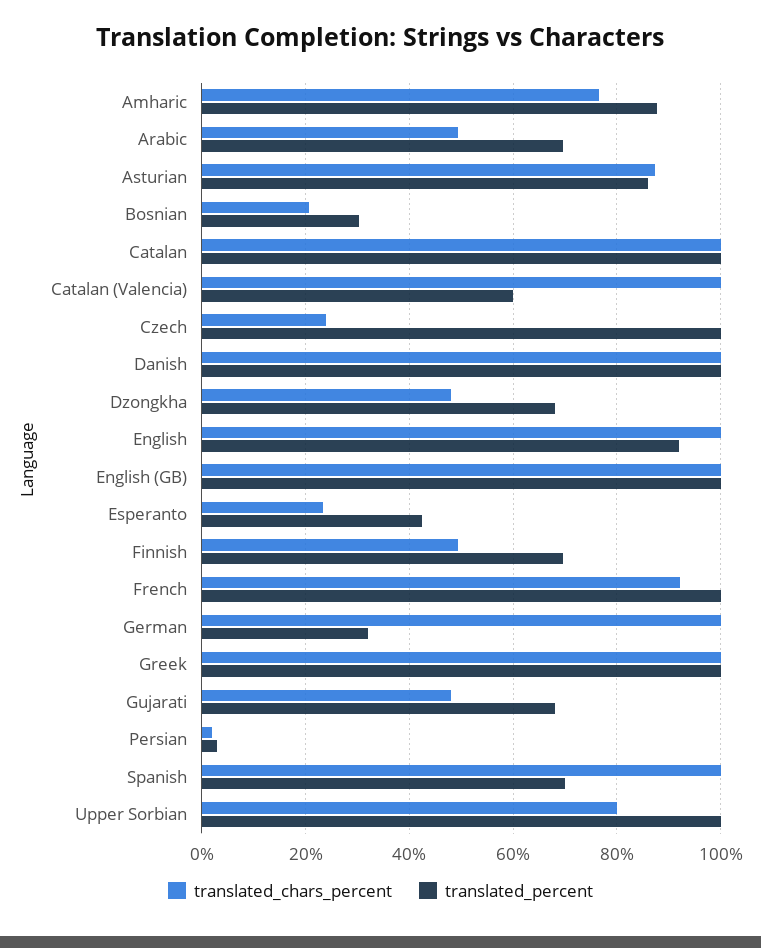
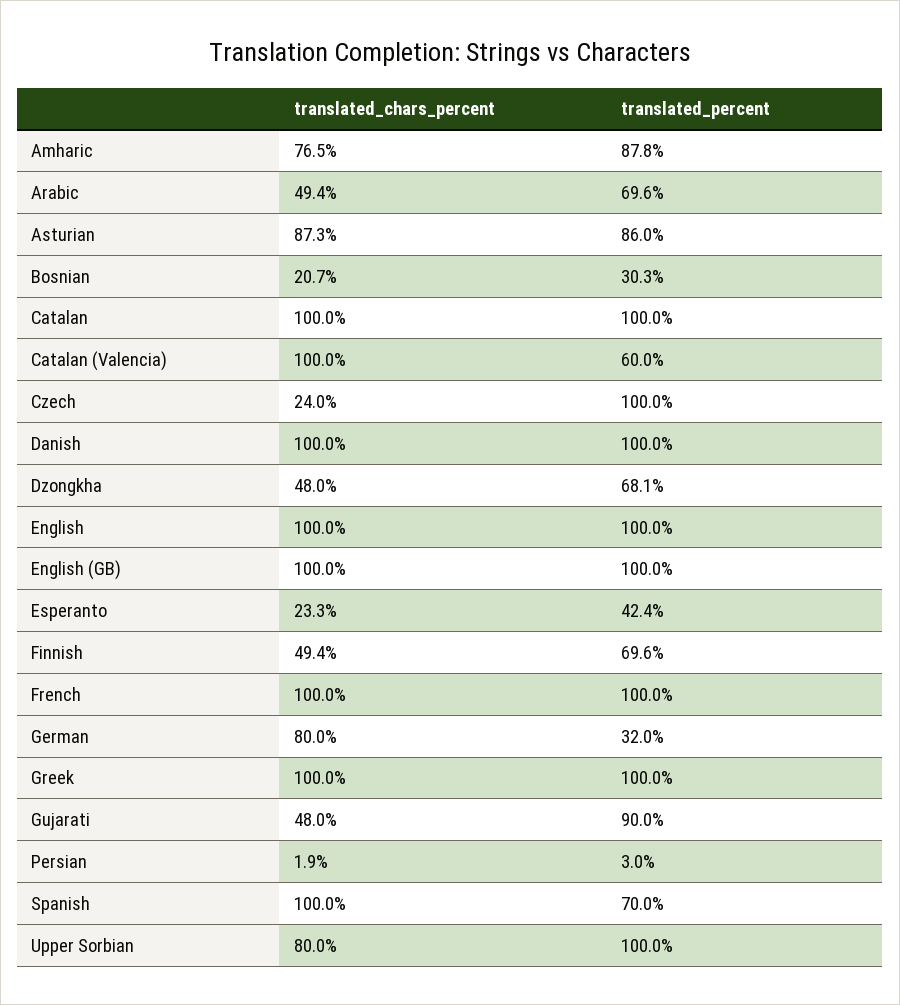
  {
    "translated_chars_percent": {
      "Amharic": 76.5,
      "Arabic": 49.4,
      "Asturian": 87.3,
      "Bosnian": 20.7,
      "Catalan": 100,
      "Catalan (Valencia)": 100,
      "Czech": 24,
      "Danish": 100,
      "Dzongkha": 48,
      "English": 100,
      "English (GB)": 100,
      "Esperanto": 23.3,
      "Finnish": 49.4,
-     "French": 92,
+     "French": 100,
-     "German": 100,
+     "German": 80,
      "Greek": 100,
      "Gujarati": 48,
      "Persian": 1.9,
      "Spanish": 100,
      "Upper Sorbian": 80
    },
    "translated_percent": {
      "Amharic": 87.8,
      "Arabic": 69.6,
      "Asturian": 86,
      "Bosnian": 30.3,
      "Catalan": 100,
      "Catalan (Valencia)": 60,
      "Czech": 100,
      "Danish": 100,
      "Dzongkha": 68.1,
-     "English": 92,
+     "English": 100,
      "English (GB)": 100,
      "Esperanto": 42.4,
      "Finnish": 69.6,
      "French": 100,
      "German": 32,
      "Greek": 100,
-     "Gujarati": 68,
+     "Gujarati": 90,
      "Persian": 3,
      "Spanish": 70,
      "Upper Sorbian": 100
    }
  }

